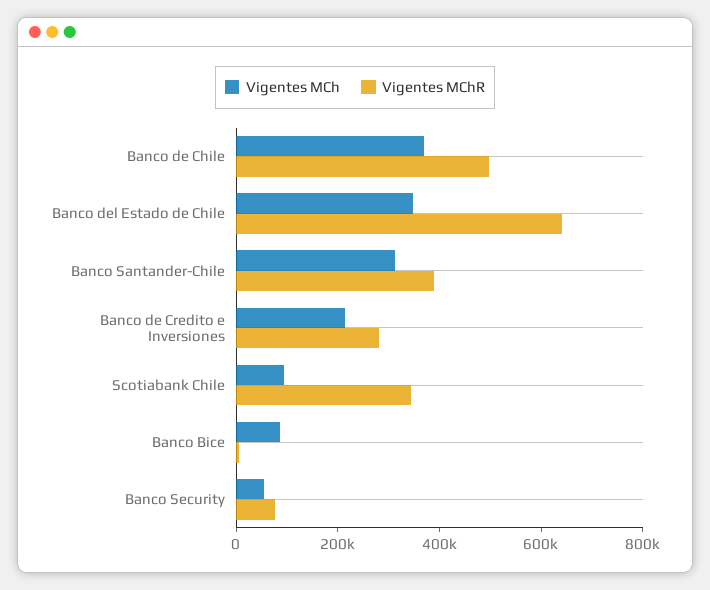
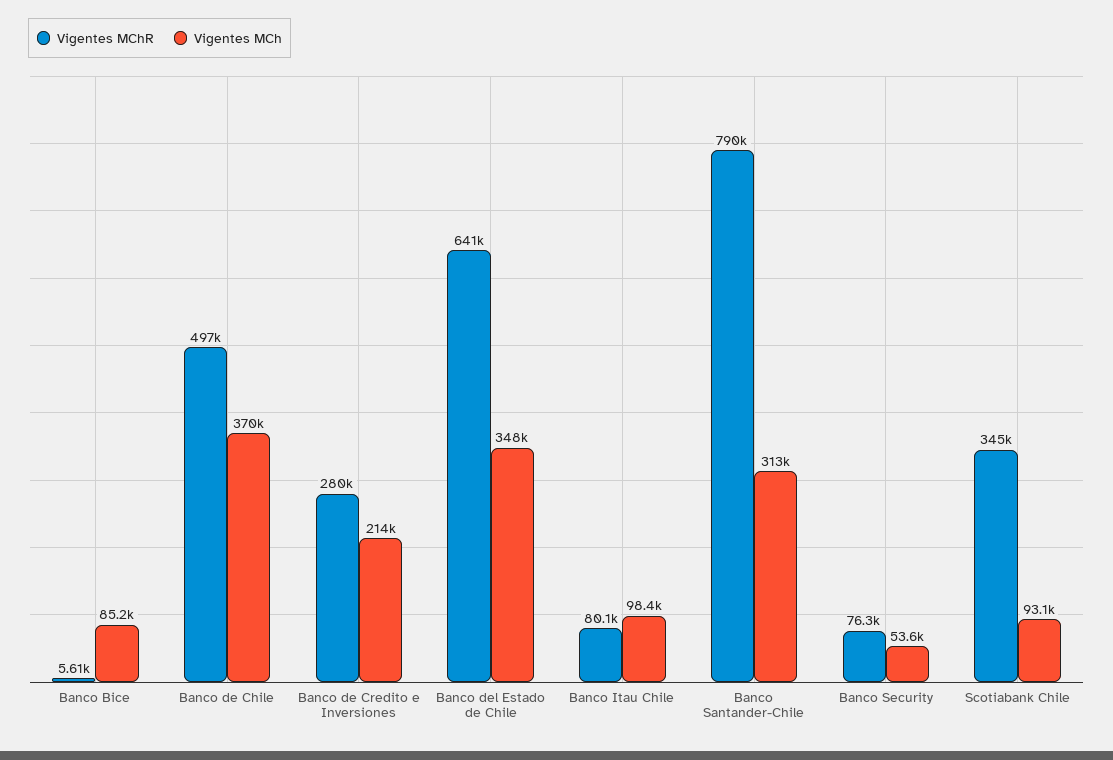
  {
    "Vigentes MCh": {
      "Banco de Chile": 370000,
      "Banco del Estado de Chile": 348000,
      "Banco Santander-Chile": 313000,
      "Banco de Credito e Inversiones": 214000,
      "Scotiabank Chile": 93100,
      "Banco Bice": 85200,
-     "Banco Security": 53600
+     "Banco Security": 53600,
+     "Banco Itau Chile": 98400
    },
    "Vigentes MChR": {
      "Banco de Chile": 497000,
      "Banco del Estado de Chile": 641000,
-     "Banco Santander-Chile": 400000,
+     "Banco Santander-Chile": 790000,
      "Banco de Credito e Inversiones": 280000,
      "Scotiabank Chile": 345000,
      "Banco Bice": 5610,
-     "Banco Security": 76300
+     "Banco Security": 76300,
+     "Banco Itau Chile": 80100
    }
  }

